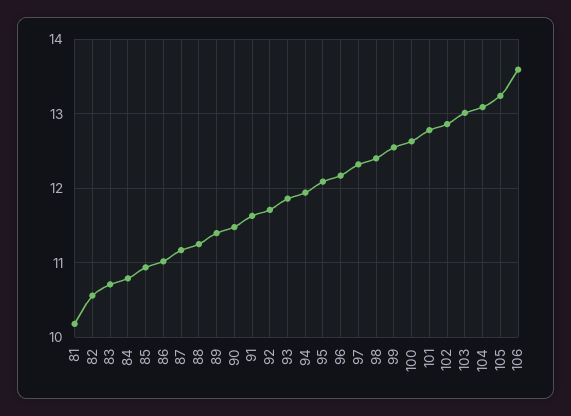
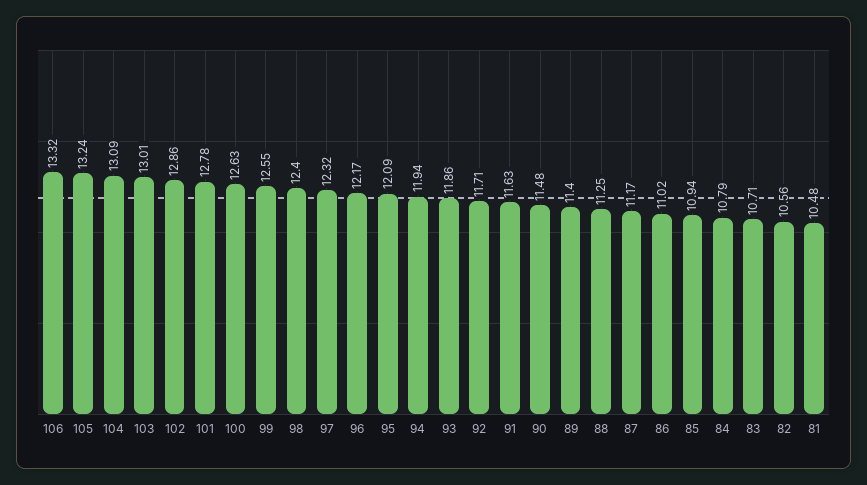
  {
-   "81": 10.2,
+   "81": 10.48,
    "82": 10.56,
    "83": 10.71,
    "84": 10.79,
    "85": 10.94,
    "86": 11.02,
    "87": 11.17,
    "88": 11.25,
    "89": 11.4,
    "90": 11.48,
    "91": 11.63,
    "92": 11.71,
    "93": 11.86,
    "94": 11.94,
    "95": 12.09,
    "96": 12.17,
    "97": 12.32,
    "98": 12.4,
    "99": 12.55,
    "100": 12.63,
    "101": 12.78,
    "102": 12.86,
    "103": 13.01,
    "104": 13.09,
    "105": 13.24,
-   "106": 13.6
+   "106": 13.32
  }

